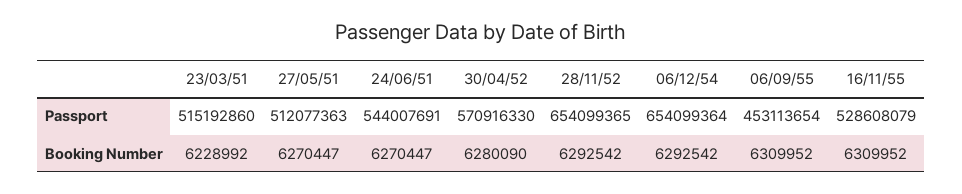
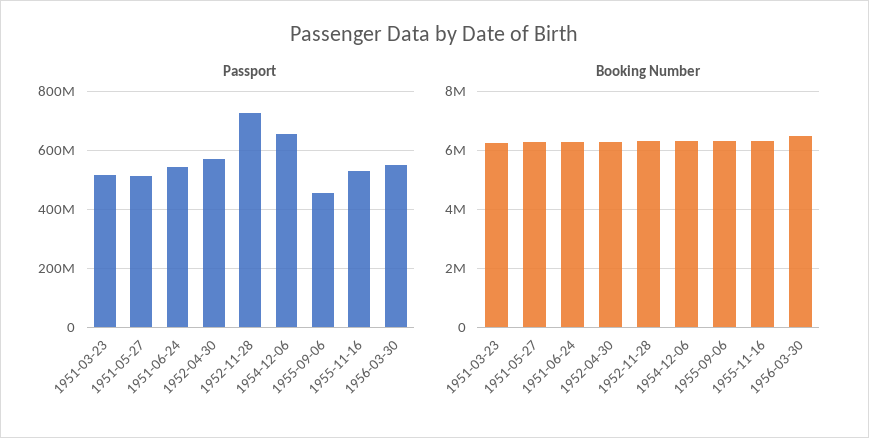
  {
    "Passport": {
      "23/03/51": 515192860,
      "27/05/51": 512077363,
      "24/06/51": 544007691,
      "30/04/52": 570916330,
-     "28/11/52": 654099365,
+     "28/11/52": 725000000,
      "06/12/54": 654099364,
      "06/09/55": 453113654,
-     "16/11/55": 528608079
+     "16/11/55": 528608079,
+     "1956-03-30": 550000000
    },
    "Booking Number": {
      "23/03/51": 6228992,
      "27/05/51": 6270447,
      "24/06/51": 6270447,
      "30/04/52": 6280090,
      "28/11/52": 6292542,
      "06/12/54": 6292542,
      "06/09/55": 6309952,
-     "16/11/55": 6309952
+     "16/11/55": 6309952,
+     "1956-03-30": 6500000
    }
  }

